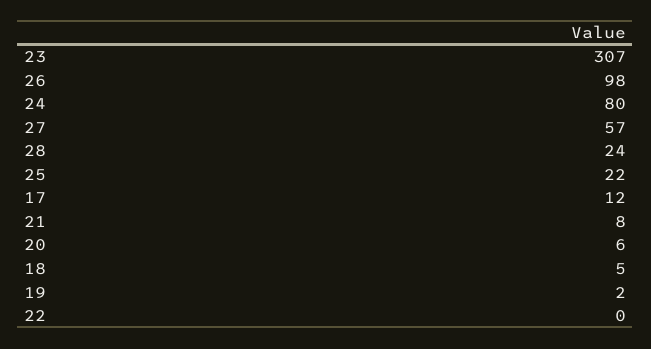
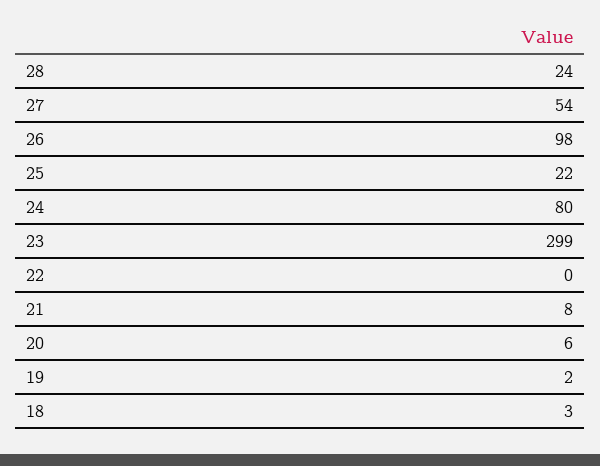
  {
-   "23": 307,
+   "23": 299,
    "26": 98,
    "24": 80,
-   "27": 57,
+   "27": 54,
    "28": 24,
    "25": 22,
-   "17": 12,
    "21": 8,
    "20": 6,
-   "18": 5,
+   "18": 3,
    "19": 2,
    "22": 0
  }

